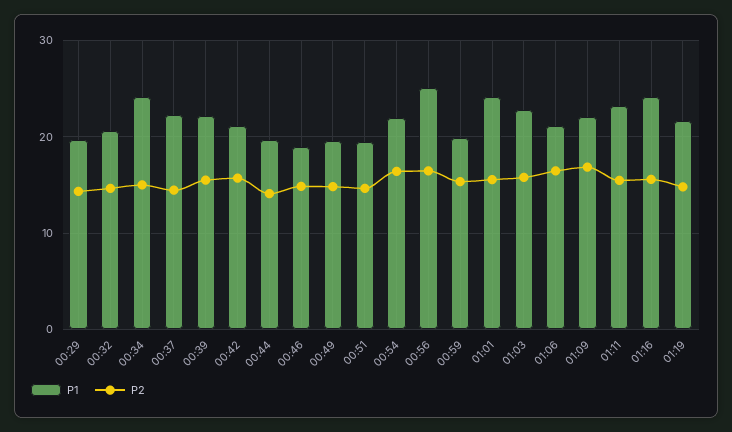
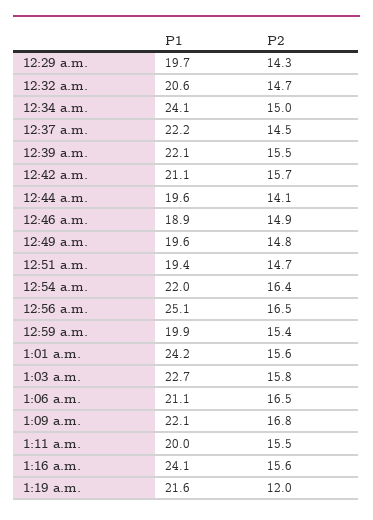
  {
    "P1": {
      "00:29": 19.7,
      "00:32": 20.6,
      "00:34": 24.1,
      "00:37": 22.2,
      "00:39": 22.1,
      "00:42": 21.1,
      "00:44": 19.6,
      "00:46": 18.9,
      "00:49": 19.6,
      "00:51": 19.4,
      "00:54": 22,
      "00:56": 25.1,
      "00:59": 19.9,
      "01:01": 24.2,
      "01:03": 22.7,
      "01:06": 21.1,
      "01:09": 22.1,
-     "01:11": 23,
+     "01:11": 20,
      "01:16": 24.1,
      "01:19": 21.6
    },
    "P2": {
      "00:29": 14.3,
      "00:32": 14.7,
      "00:34": 15,
      "00:37": 14.5,
      "00:39": 15.5,
      "00:42": 15.7,
      "00:44": 14.1,
      "00:46": 14.9,
      "00:49": 14.8,
      "00:51": 14.7,
      "00:54": 16.4,
      "00:56": 16.5,
      "00:59": 15.4,
      "01:01": 15.6,
      "01:03": 15.8,
      "01:06": 16.5,
      "01:09": 16.8,
      "01:11": 15.5,
      "01:16": 15.6,
-     "01:19": 15
+     "01:19": 12
    }
  }

